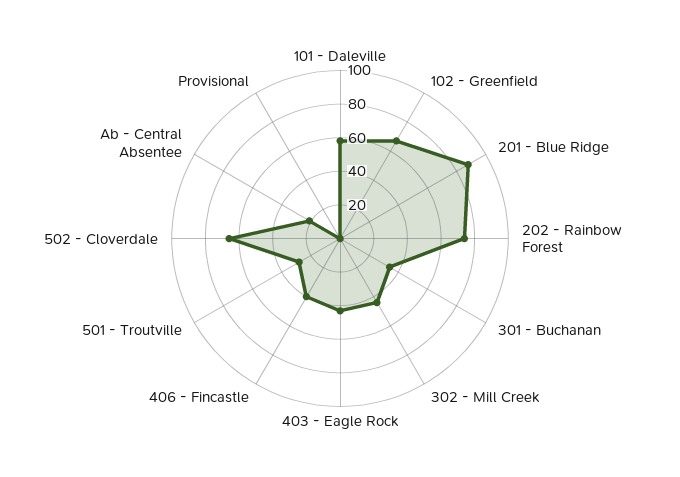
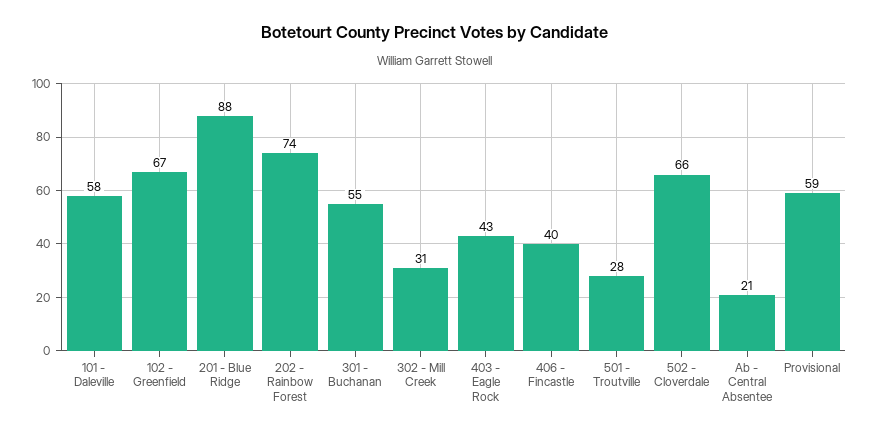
  {
    "101 - Daleville": 58,
    "102 - Greenfield": 67,
    "201 - Blue Ridge": 88,
    "202 - Rainbow Forest": 74,
-   "301 - Buchanan": 35,
+   "301 - Buchanan": 55,
-   "302 - Mill Creek": 45,
+   "302 - Mill Creek": 31,
    "403 - Eagle Rock": 43,
    "406 - Fincastle": 40,
    "501 - Troutville": 28,
    "502 - Cloverdale": 66,
    "Ab - Central Absentee": 21,
-   "Provisional": 0
+   "Provisional": 59
  }

